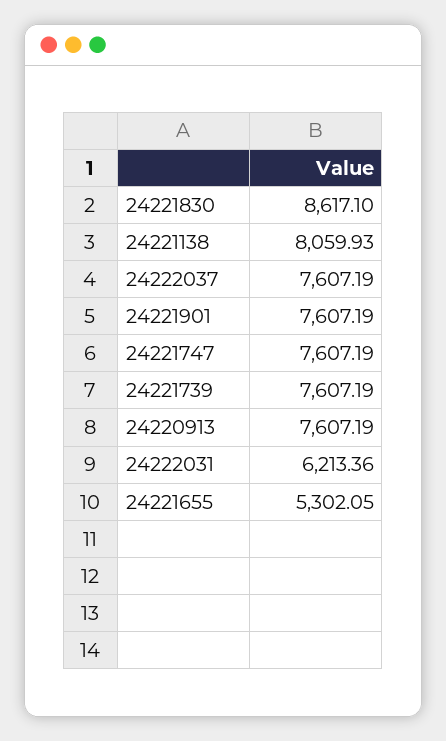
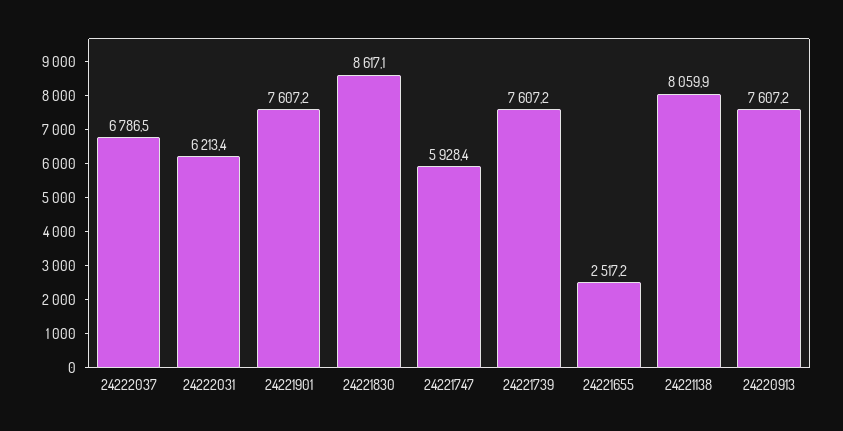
  {
    "24221830": 8617.1,
    "24221138": 8059.93,
-   "24222037": 7607.19,
+   "24222037": 6786.5,
    "24221901": 7607.19,
-   "24221747": 7607.19,
+   "24221747": 5928.4,
    "24221739": 7607.19,
    "24220913": 7607.19,
    "24222031": 6213.36,
-   "24221655": 5302.05
+   "24221655": 2517.2
  }

